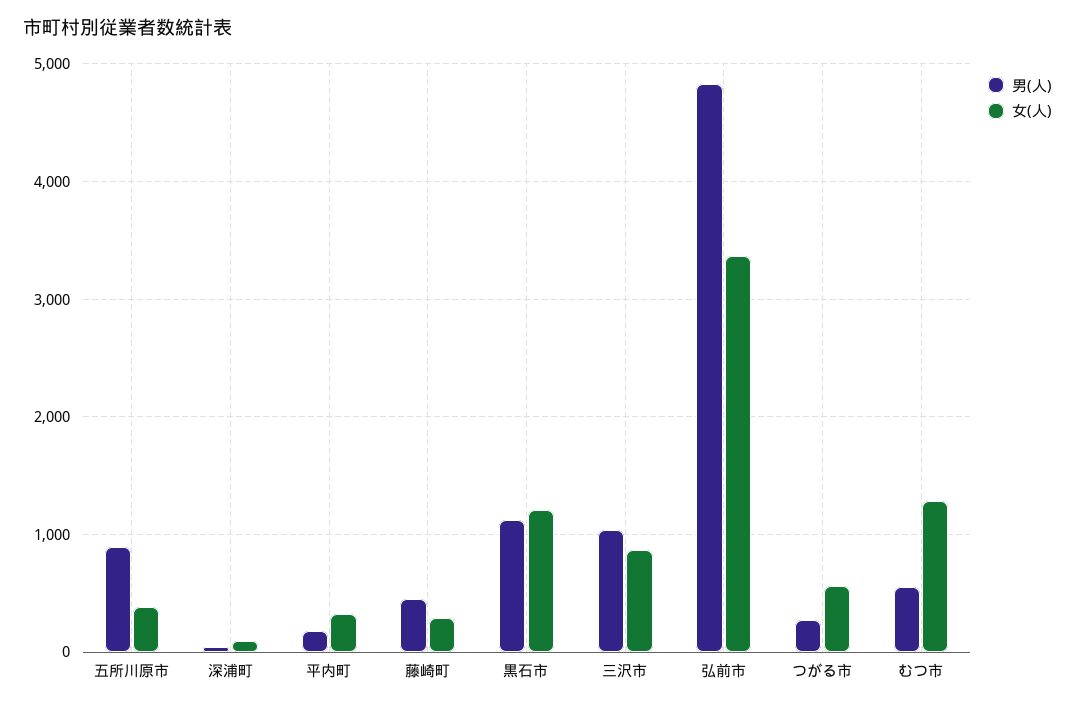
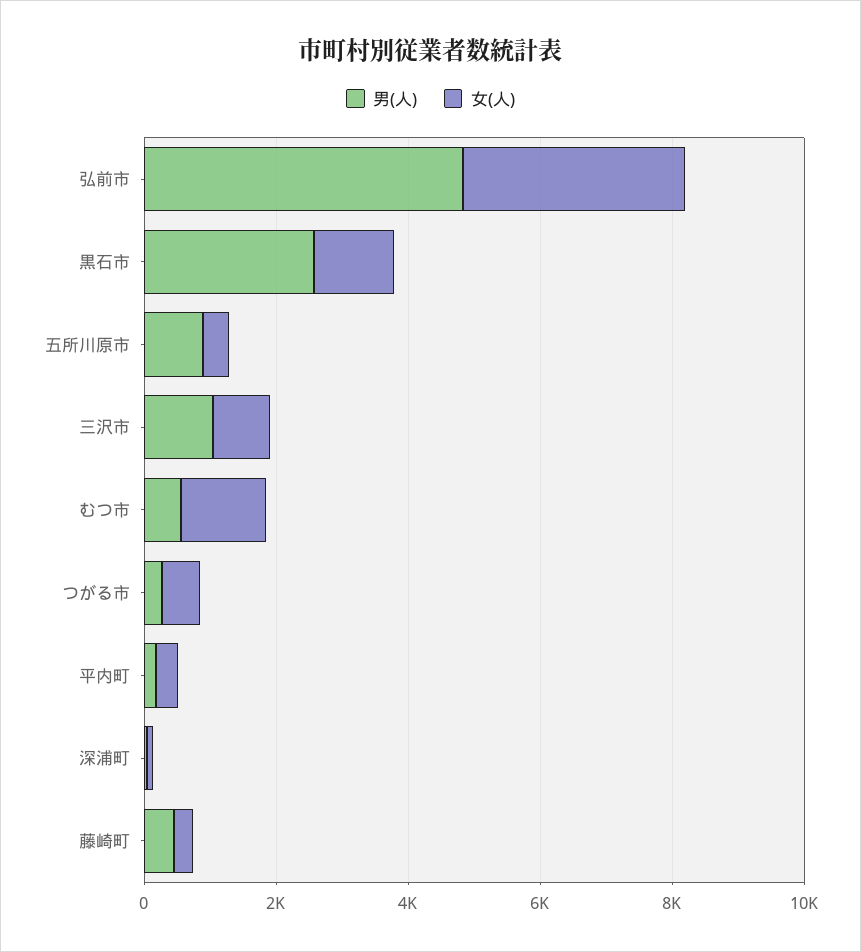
  {
    "男(人)": {
      "五所川原市": 900,
      "深浦町": 0,
      "平内町": 200,
      "藤崎町": 400,
-     "黒石市": 1100,
+     "黒石市": 2500,
      "三沢市": 1000,
      "弘前市": 4800,
      "つがる市": 300,
      "むつ市": 600
    },
    "女(人)": {
      "五所川原市": 400,
      "深浦町": 100,
      "平内町": 300,
      "藤崎町": 300,
      "黒石市": 1200,
      "三沢市": 900,
      "弘前市": 3400,
      "つがる市": 600,
      "むつ市": 1300
    }
  }

